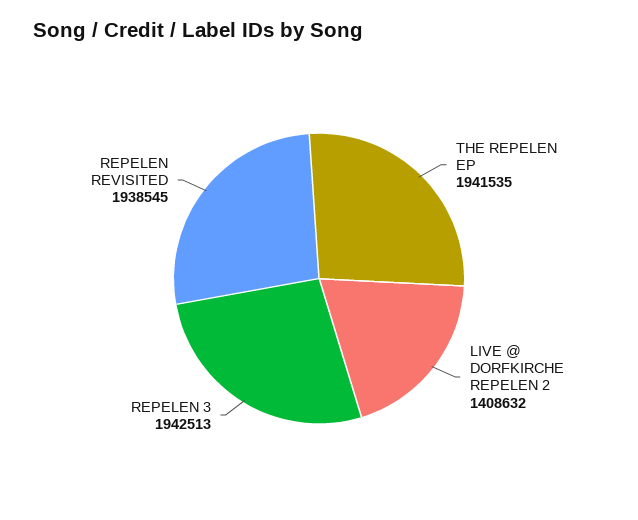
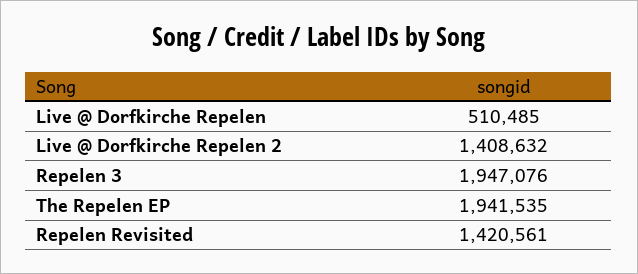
  {
    "THE REPELEN EP": 1941535,
    "LIVE @ DORFKIRCHE REPELEN 2": 1408632,
-   "REPELEN 3": 1942513,
+   "REPELEN 3": 1947076,
-   "REPELEN REVISITED": 1938545
+   "REPELEN REVISITED": 1420561,
+   "Live @ Dorfkirche Repelen": 510485
  }

